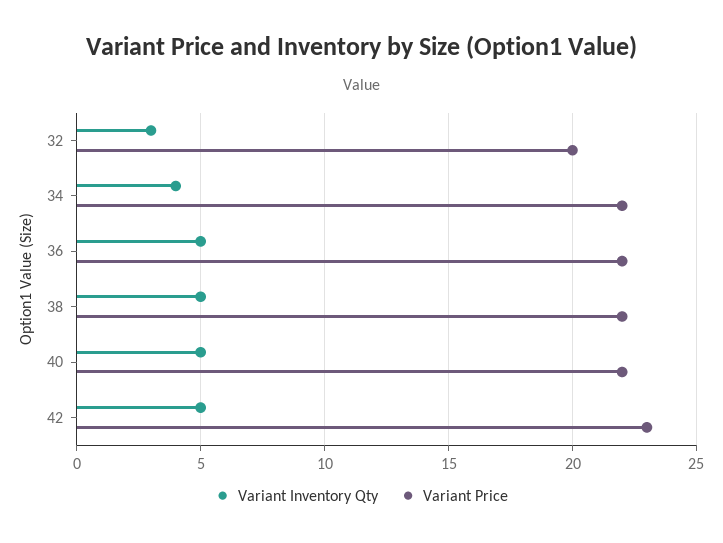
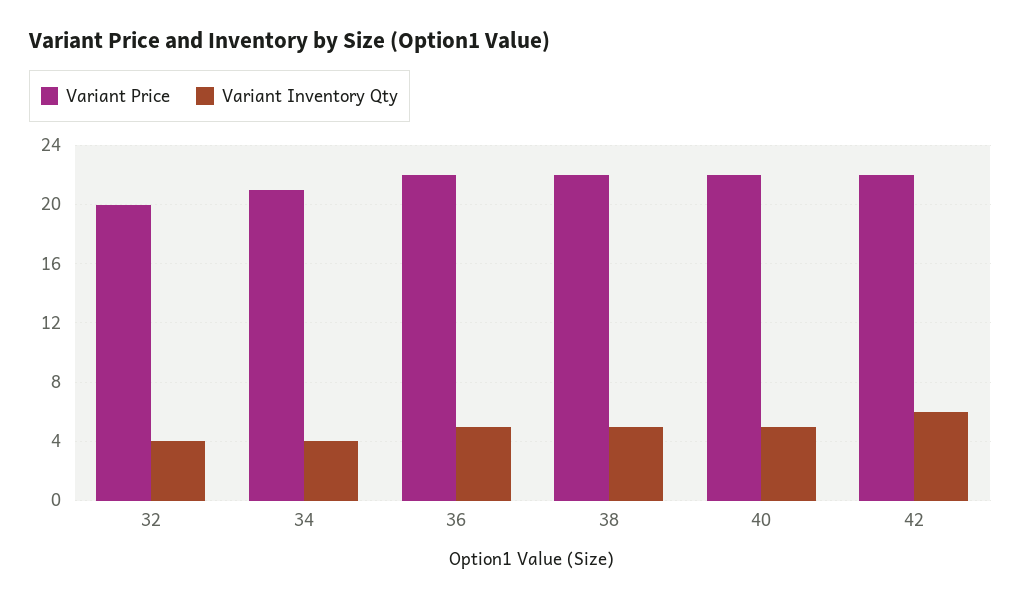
  {
    "Variant Inventory Qty": {
-     "32": 3,
+     "32": 4,
      "34": 4,
      "36": 5,
      "38": 5,
      "40": 5,
-     "42": 5
+     "42": 6
    },
    "Variant Price": {
      "32": 20,
-     "34": 22,
+     "34": 21,
      "36": 22,
      "38": 22,
      "40": 22,
-     "42": 23
+     "42": 22
    }
  }

